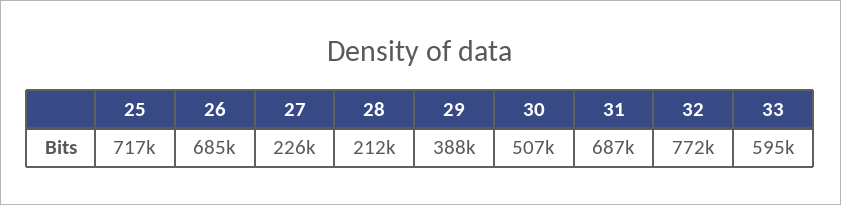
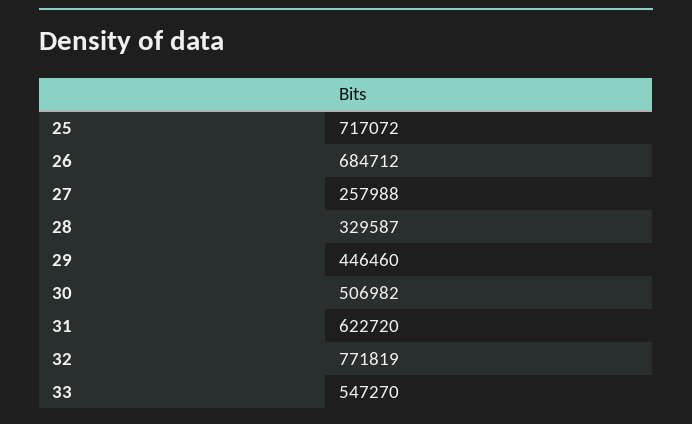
  {
    "25": 717072,
    "26": 684712,
-   "27": 226000,
+   "27": 257988,
-   "28": 212000,
+   "28": 329587,
-   "29": 388000,
+   "29": 446460,
    "30": 506982,
-   "31": 687000,
+   "31": 622720,
    "32": 771819,
-   "33": 595000
+   "33": 547270
  }

